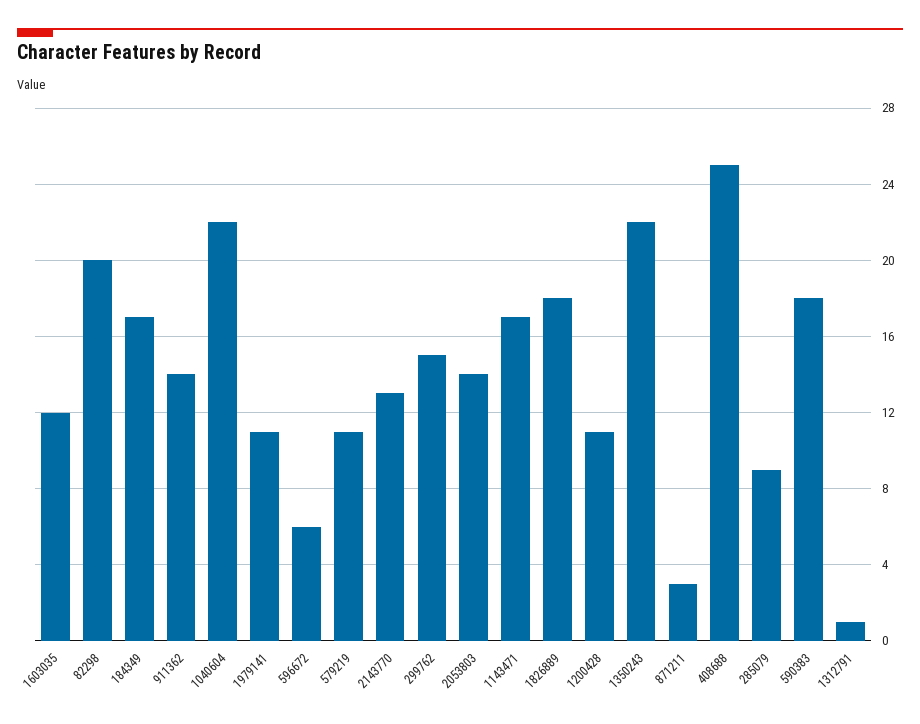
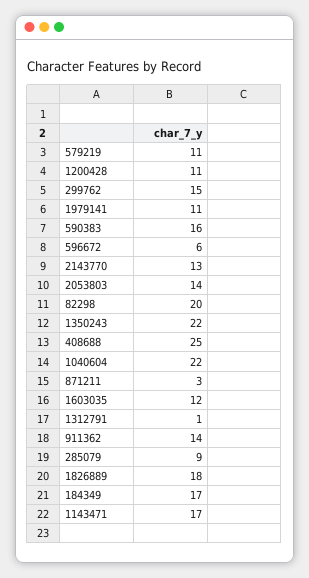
  {
    "1603035": 12,
    "82298": 20,
    "184349": 17,
    "911362": 14,
    "1040604": 22,
    "1979141": 11,
    "596672": 6,
    "579219": 11,
    "2143770": 13,
    "299762": 15,
    "2053803": 14,
    "1143471": 17,
    "1826889": 18,
    "1200428": 11,
    "1350243": 22,
    "871211": 3,
    "408688": 25,
    "285079": 9,
-   "590383": 18,
+   "590383": 16,
    "1312791": 1
  }

